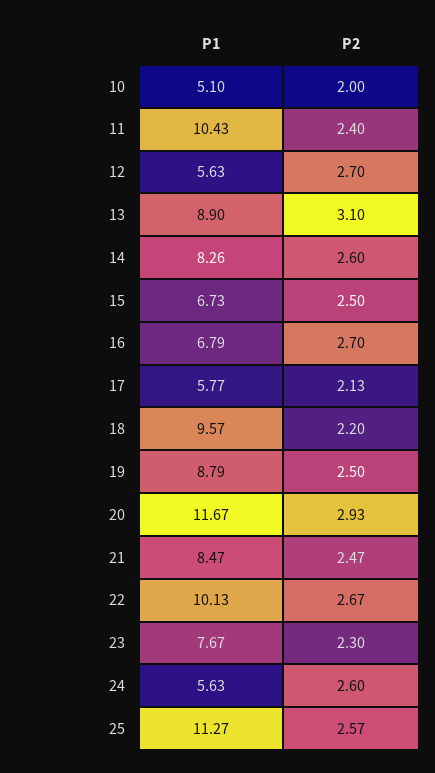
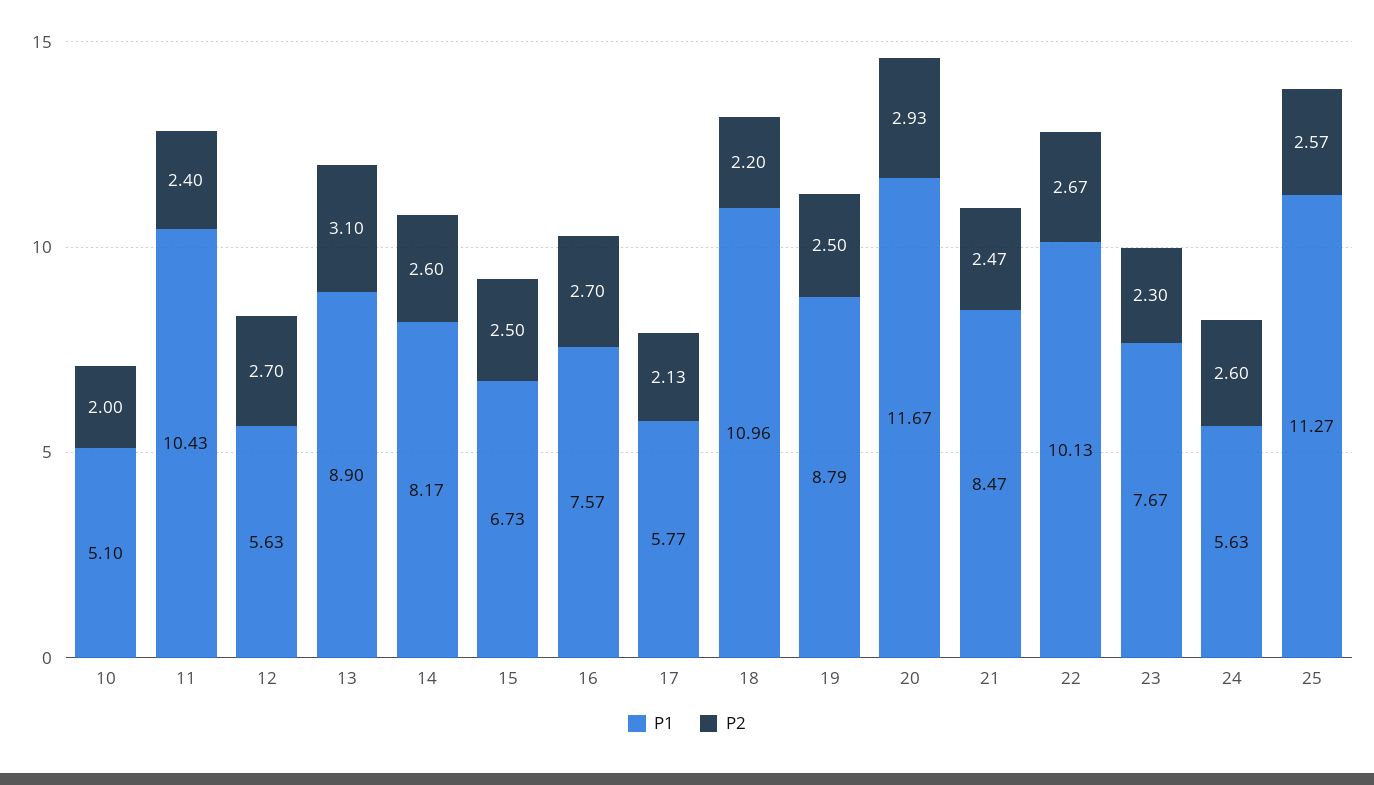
  {
    "P1": {
      "10": 5.1,
      "11": 10.43,
      "12": 5.63,
      "13": 8.9,
-     "14": 8.26,
+     "14": 8.17,
      "15": 6.73,
-     "16": 6.79,
+     "16": 7.57,
      "17": 5.77,
-     "18": 9.57,
+     "18": 10.96,
      "19": 8.79,
      "20": 11.67,
      "21": 8.47,
      "22": 10.13,
      "23": 7.67,
      "24": 5.63,
      "25": 11.27
    },
    "P2": {
      "10": 2,
      "11": 2.4,
      "12": 2.7,
      "13": 3.1,
      "14": 2.6,
      "15": 2.5,
      "16": 2.7,
      "17": 2.13,
      "18": 2.2,
      "19": 2.5,
      "20": 2.93,
      "21": 2.47,
      "22": 2.67,
      "23": 2.3,
      "24": 2.6,
      "25": 2.57
    }
  }

